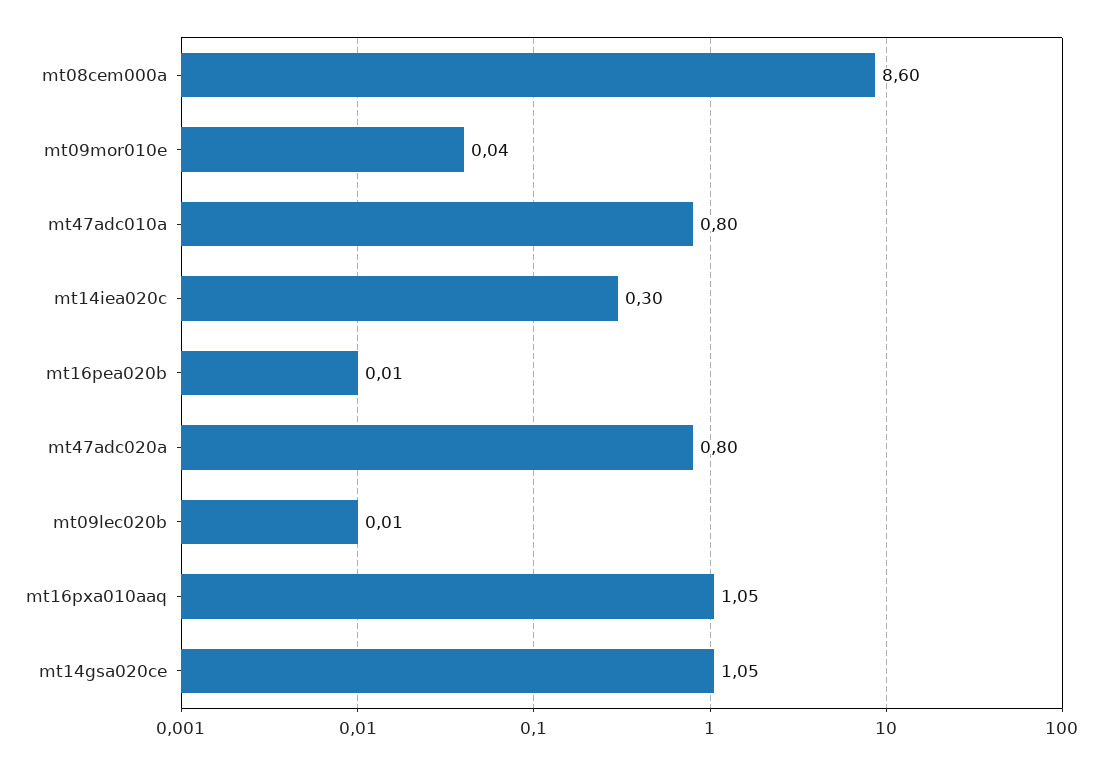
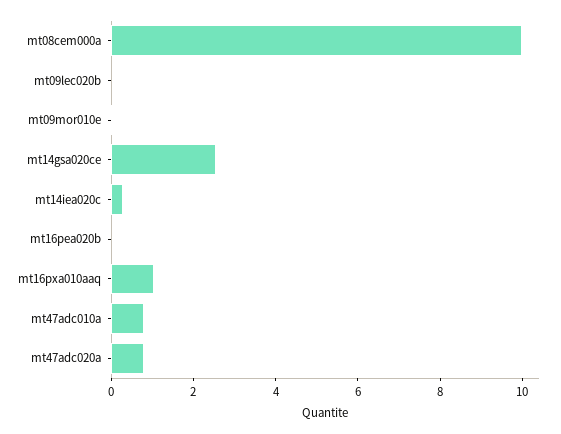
  {
-   "mt08cem000a": 8.6,
+   "mt08cem000a": 10,
    "mt09mor010e": 0.04,
    "mt47adc010a": 0.8,
    "mt14iea020c": 0.3,
    "mt16pea020b": 0.01,
    "mt47adc020a": 0.8,
    "mt09lec020b": 0.01,
    "mt16pxa010aaq": 1.05,
-   "mt14gsa020ce": 1.05
+   "mt14gsa020ce": 2.5
  }

